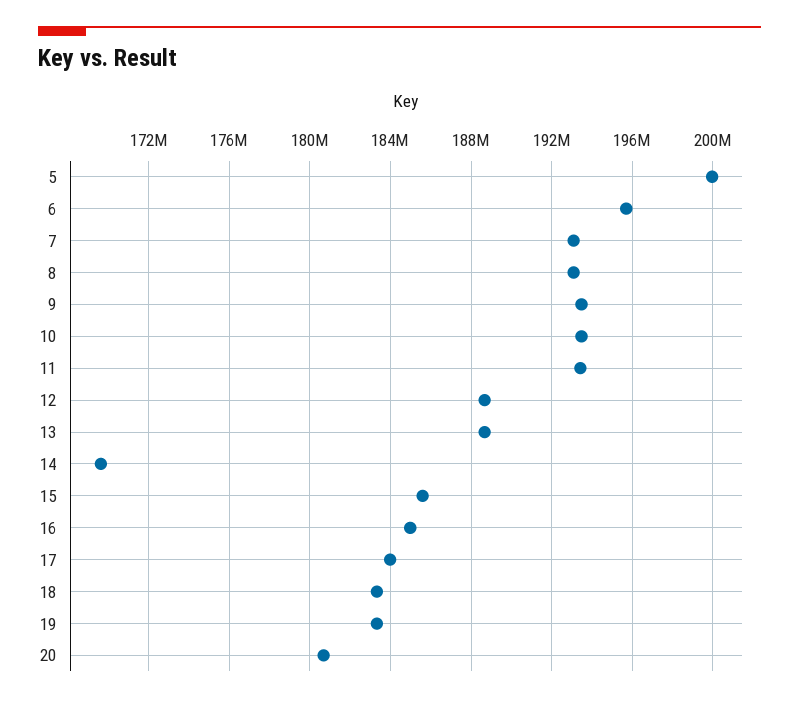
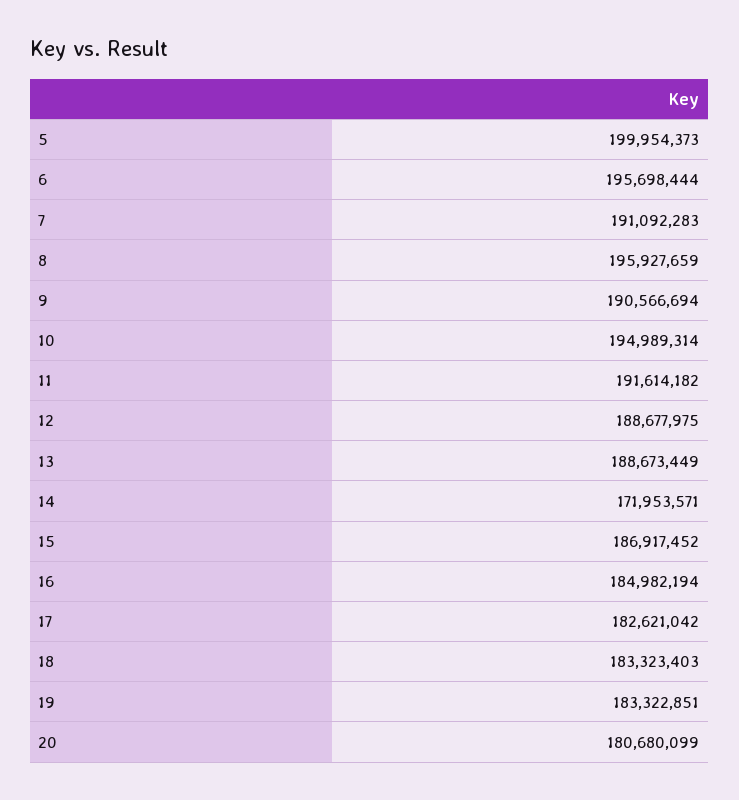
  {
    "5": 199954373,
    "6": 195698444,
-   "7": 193000000,
+   "7": 191092283,
-   "8": 193000000,
+   "8": 195927659,
-   "9": 193500000,
+   "9": 190566694,
-   "10": 193500000,
+   "10": 194989314,
-   "11": 193500000,
+   "11": 191614182,
    "12": 188677975,
    "13": 188673449,
-   "14": 169500000,
+   "14": 171953571,
-   "15": 185500000,
+   "15": 186917452,
    "16": 184982194,
-   "17": 184000000,
+   "17": 182621042,
    "18": 183323403,
    "19": 183322851,
    "20": 180680099
  }

